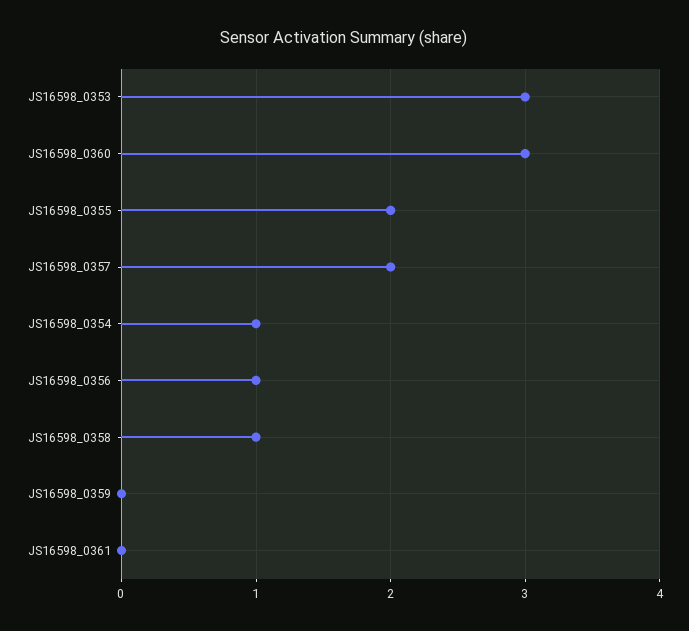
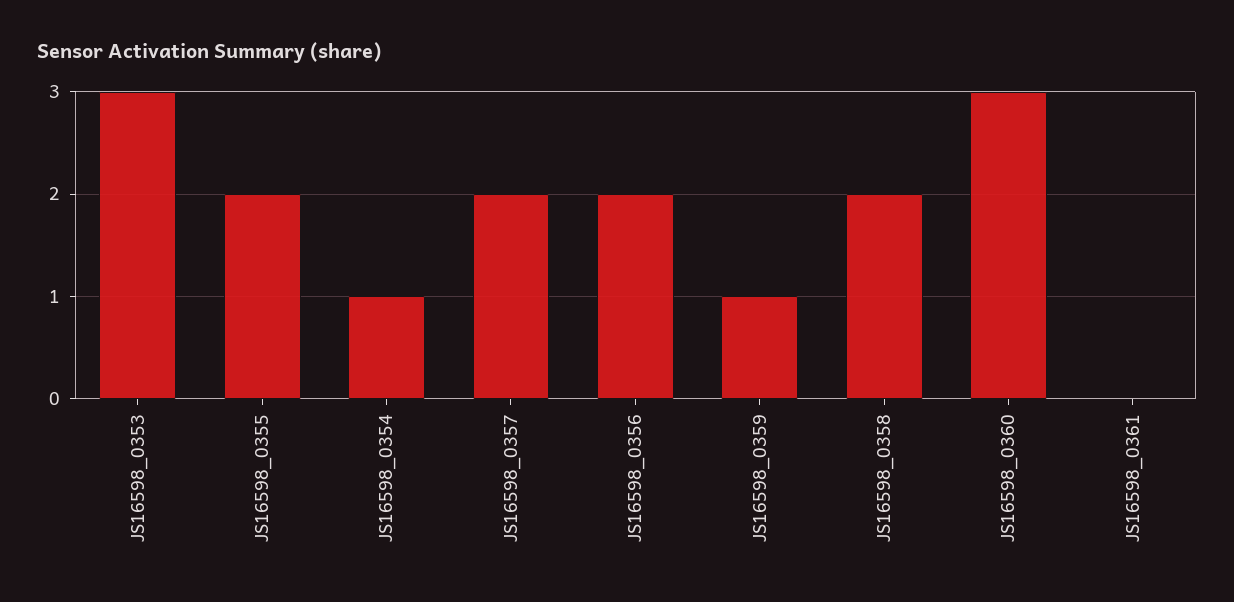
  {
    "JS16598_0353": 3,
    "JS16598_0360": 3,
    "JS16598_0355": 2,
    "JS16598_0357": 2,
    "JS16598_0354": 1,
-   "JS16598_0356": 1,
+   "JS16598_0356": 2,
-   "JS16598_0358": 1,
+   "JS16598_0358": 2,
-   "JS16598_0359": 0,
+   "JS16598_0359": 1,
    "JS16598_0361": 0
  }

